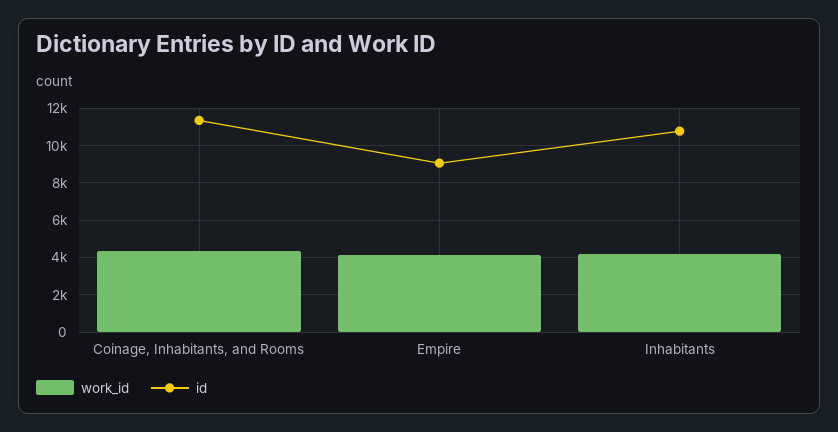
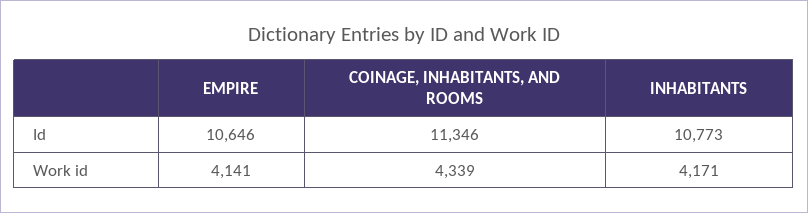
  {
    "work_id": {
      "Coinage, Inhabitants, and Rooms": 4339,
      "Empire": 4141,
      "Inhabitants": 4171
    },
    "id": {
      "Coinage, Inhabitants, and Rooms": 11346,
-     "Empire": 9000,
+     "Empire": 10646,
      "Inhabitants": 10773
    }
  }

